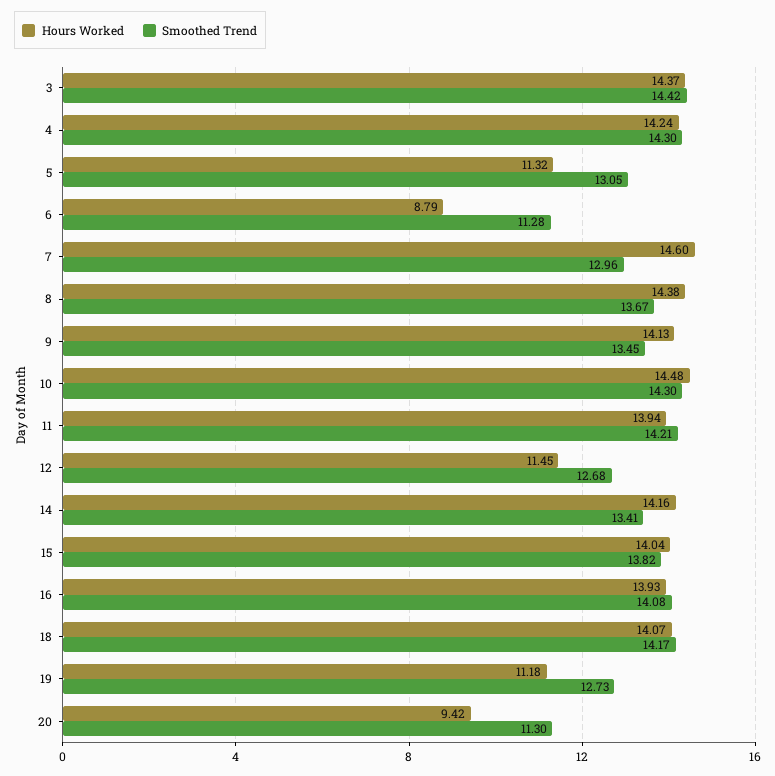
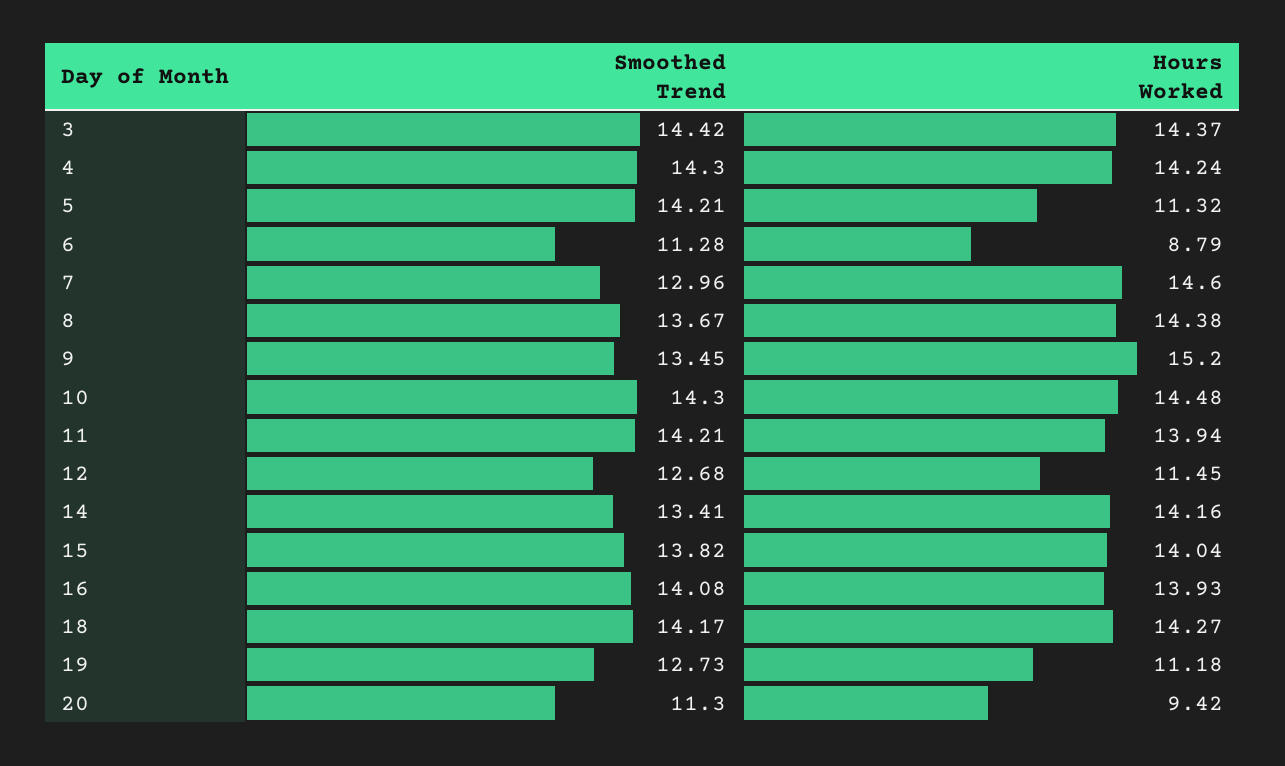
  {
    "Hours Worked": {
      "3": 14.37,
      "4": 14.24,
      "5": 11.32,
      "6": 8.79,
      "7": 14.6,
      "8": 14.38,
-     "9": 14.13,
+     "9": 15.2,
      "10": 14.48,
      "11": 13.94,
      "12": 11.45,
      "14": 14.16,
      "15": 14.04,
      "16": 13.93,
-     "18": 14.07,
+     "18": 14.27,
      "19": 11.18,
      "20": 9.42
    },
    "Smoothed Trend": {
      "3": 14.42,
      "4": 14.3,
-     "5": 13.05,
+     "5": 14.21,
      "6": 11.28,
      "7": 12.96,
      "8": 13.67,
      "9": 13.45,
      "10": 14.3,
      "11": 14.21,
      "12": 12.68,
      "14": 13.41,
      "15": 13.82,
      "16": 14.08,
      "18": 14.17,
      "19": 12.73,
      "20": 11.3
    }
  }

